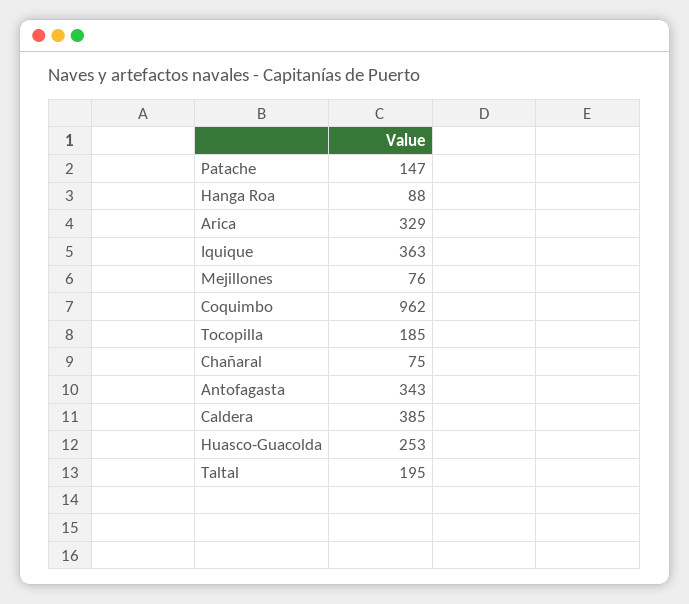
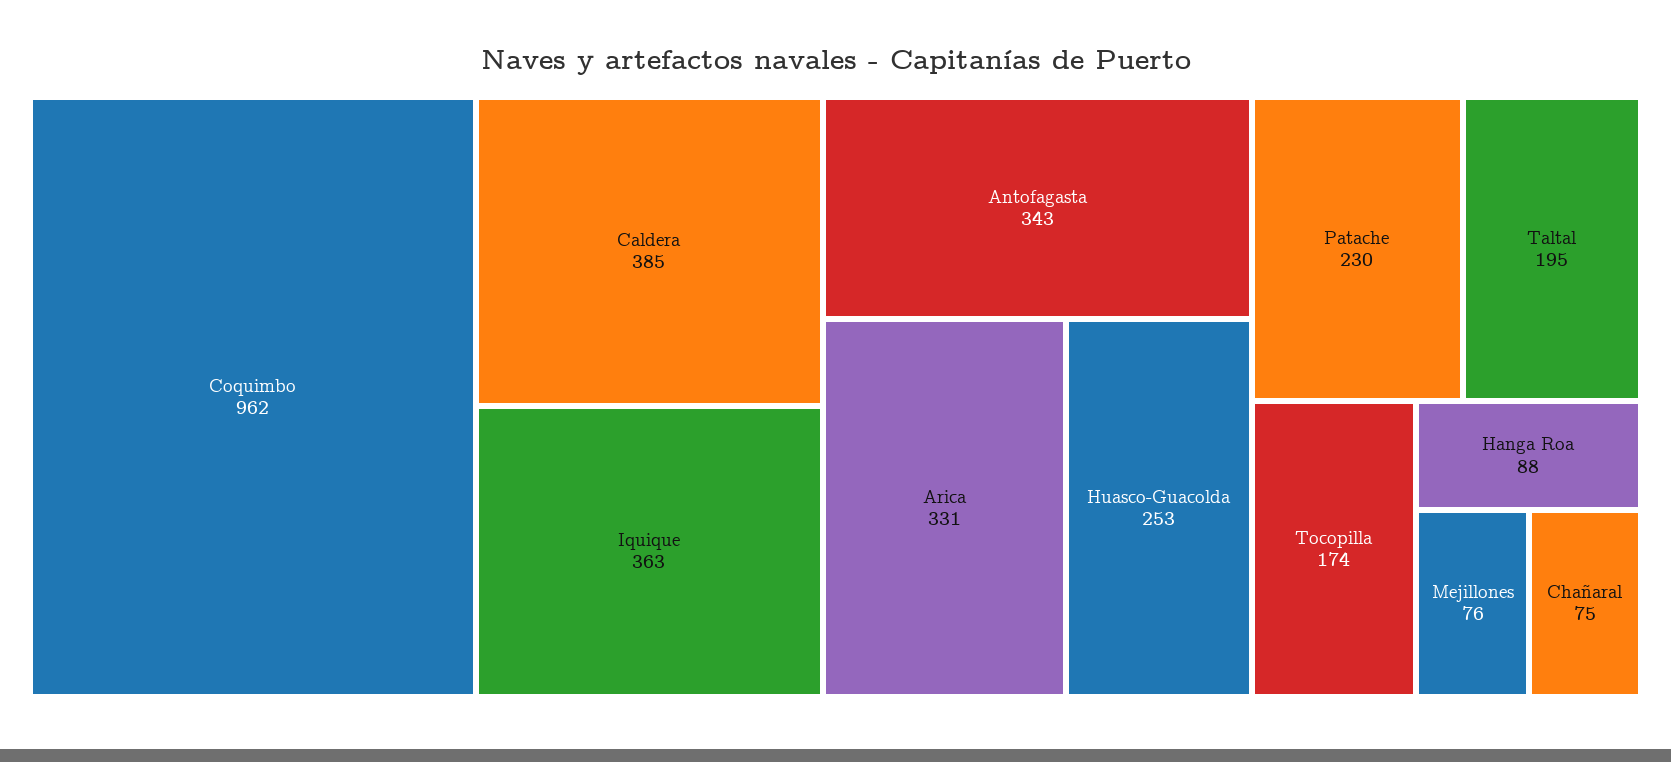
  {
-   "Patache": 147,
+   "Patache": 230,
    "Hanga Roa": 88,
-   "Arica": 329,
+   "Arica": 331,
    "Iquique": 363,
    "Mejillones": 76,
    "Coquimbo": 962,
-   "Tocopilla": 185,
+   "Tocopilla": 174,
    "Chañaral": 75,
    "Antofagasta": 343,
    "Caldera": 385,
    "Huasco-Guacolda": 253,
    "Taltal": 195
  }

